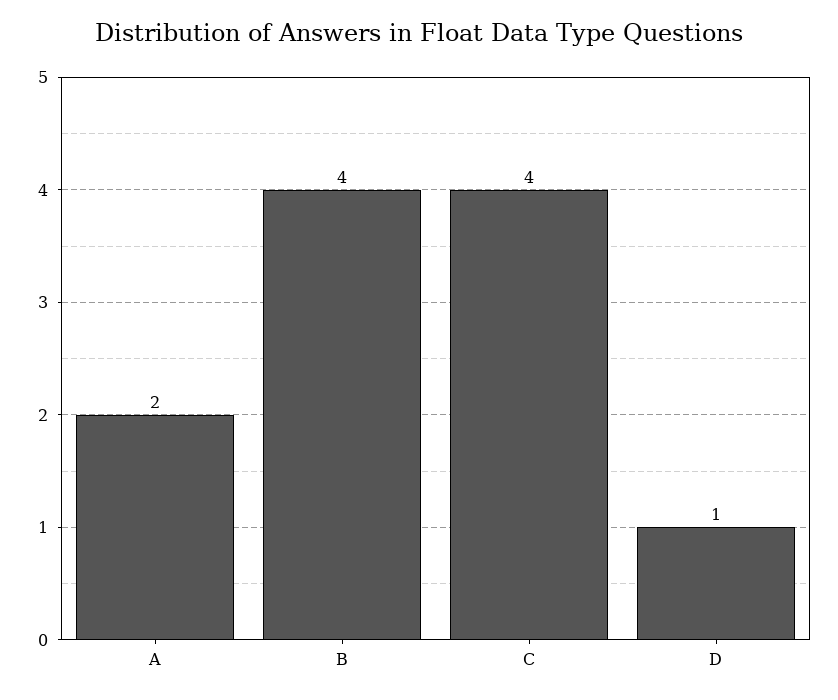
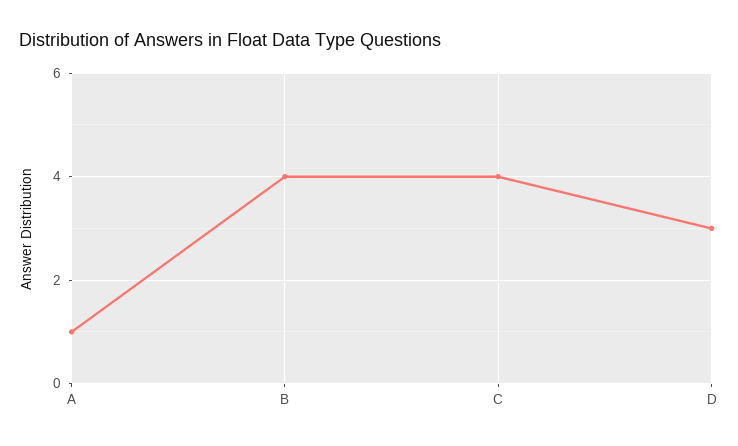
  {
-   "A": 2,
+   "A": 1,
    "B": 4,
    "C": 4,
-   "D": 1
+   "D": 3
  }

